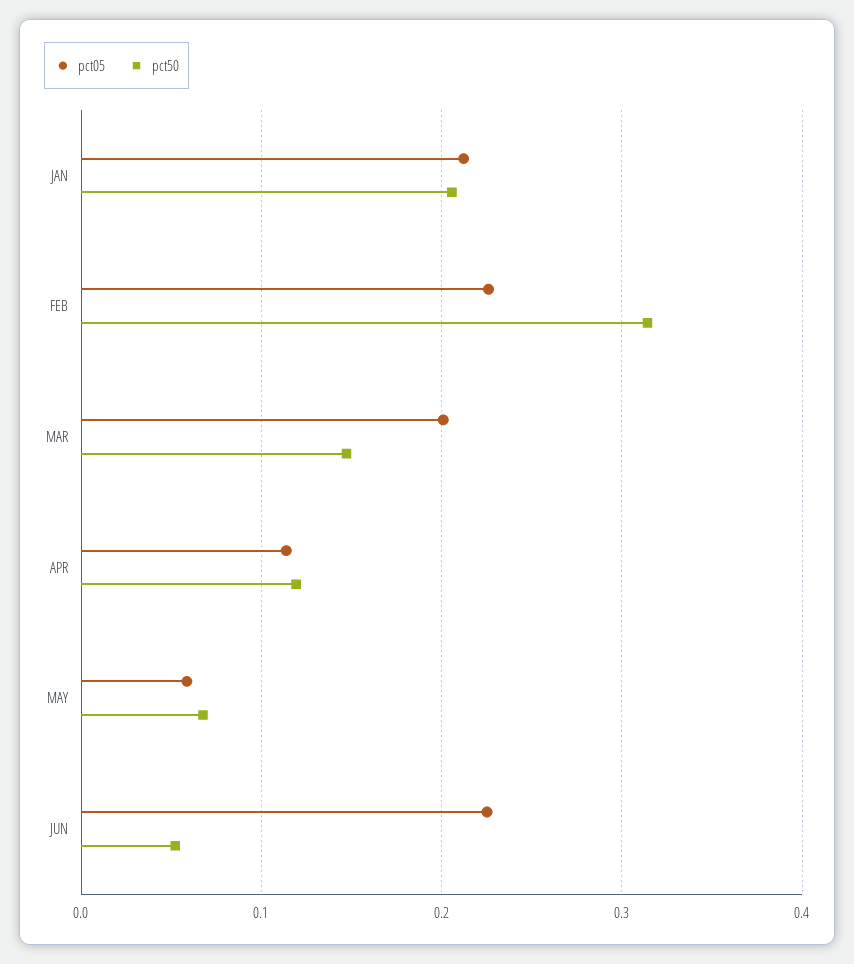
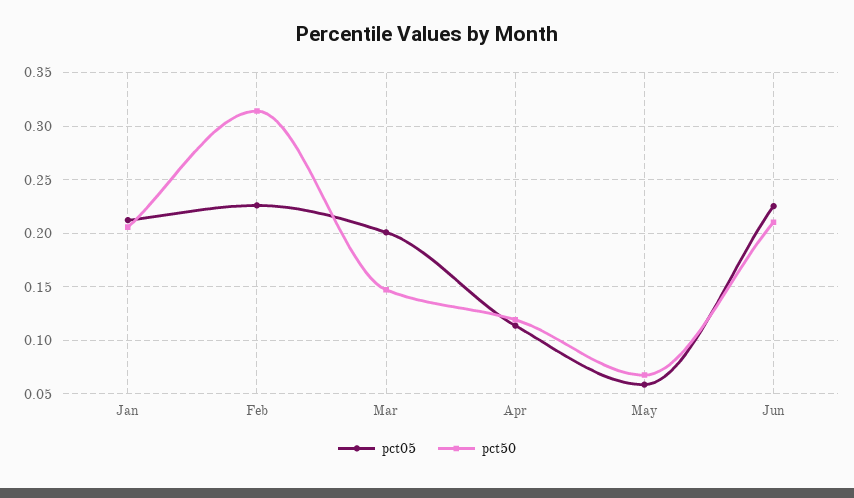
  {
    "pct05": {
      "JAN": 0.21,
      "FEB": 0.23,
      "MAR": 0.2,
      "APR": 0.11,
      "MAY": 0.06,
      "JUN": 0.23
    },
    "pct50": {
      "JAN": 0.21,
      "FEB": 0.31,
      "MAR": 0.15,
      "APR": 0.12,
      "MAY": 0.07,
-     "JUN": 0.05
+     "JUN": 0.21
    }
  }

